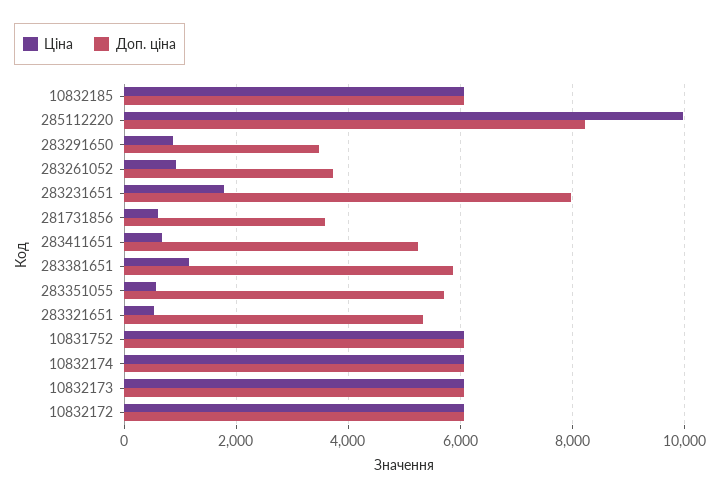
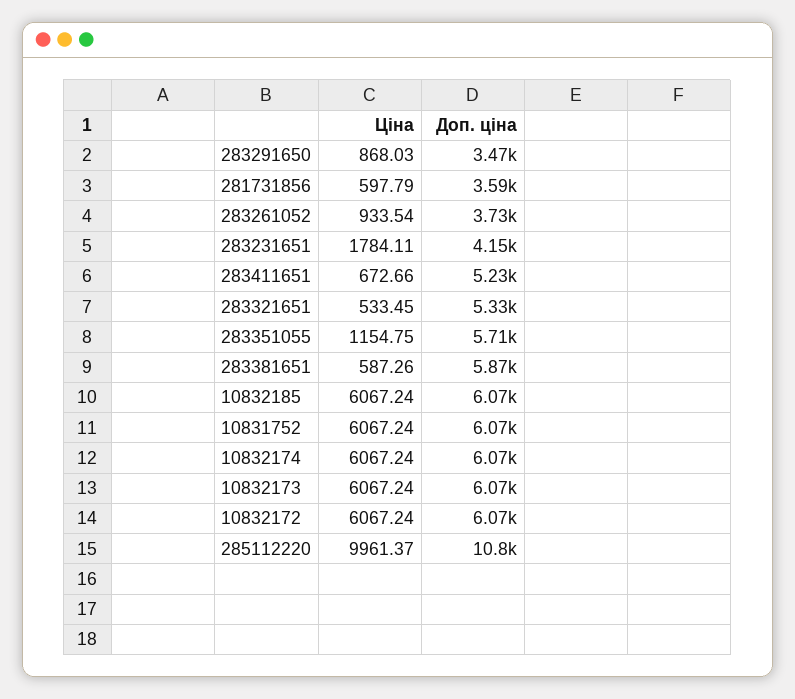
  {
    "Ціна": {
      "10832185": 6067.24,
      "285112220": 9961.37,
      "283291650": 868.03,
      "283261052": 933.54,
      "283231651": 1784.11,
      "281731856": 597.79,
      "283411651": 672.66,
-     "283381651": 1200,
+     "283381651": 587.26,
-     "283351055": 600,
+     "283351055": 1154.75,
      "283321651": 533.45,
      "10831752": 6067.24,
      "10832174": 6067.24,
      "10832173": 6067.24,
      "10832172": 6067.24
    },
    "Доп. ціна": {
      "10832185": 6070,
-     "285112220": 8200,
+     "285112220": 10800,
      "283291650": 3470,
      "283261052": 3730,
-     "283231651": 8000,
+     "283231651": 4150,
      "281731856": 3590,
      "283411651": 5230,
      "283381651": 5870,
      "283351055": 5710,
      "283321651": 5330,
      "10831752": 6070,
      "10832174": 6070,
      "10832173": 6070,
      "10832172": 6070
    }
  }

